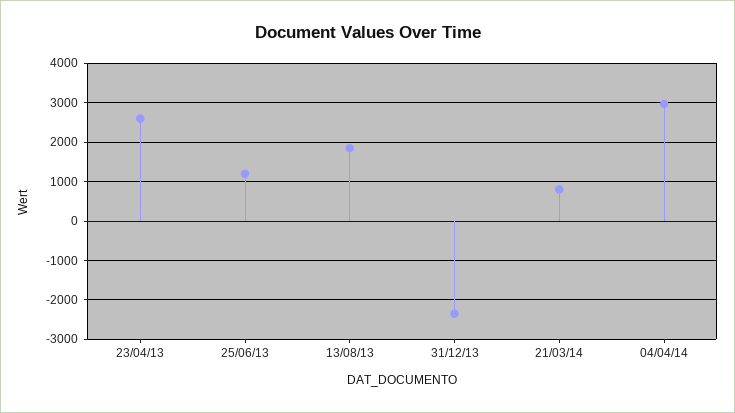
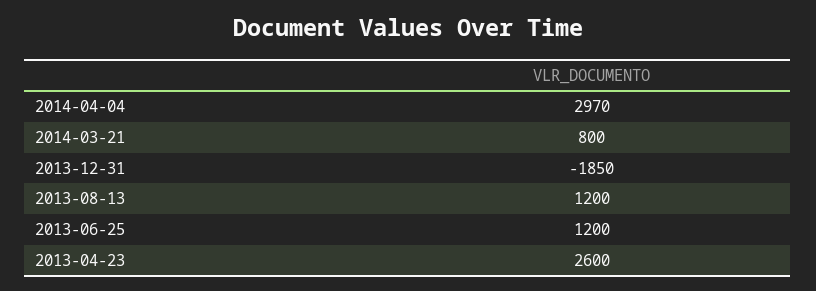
  {
    "23/04/13": 2600,
    "25/06/13": 1200,
-   "13/08/13": 1800,
+   "13/08/13": 1200,
-   "31/12/13": -2400,
+   "31/12/13": -1850,
    "21/03/14": 800,
    "04/04/14": 2970
  }

